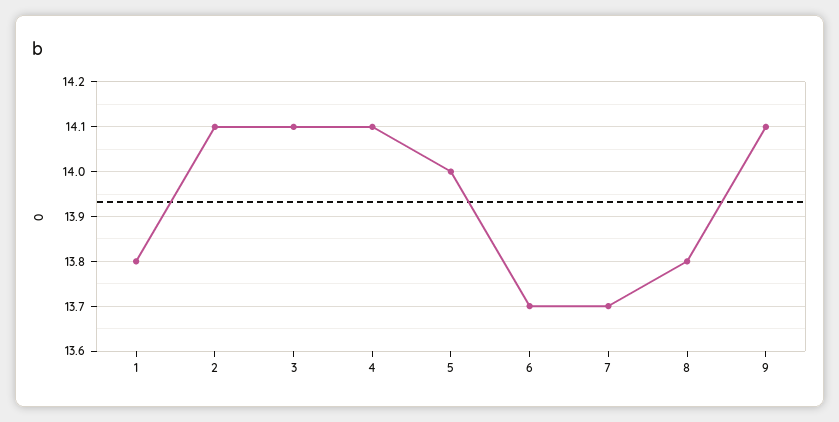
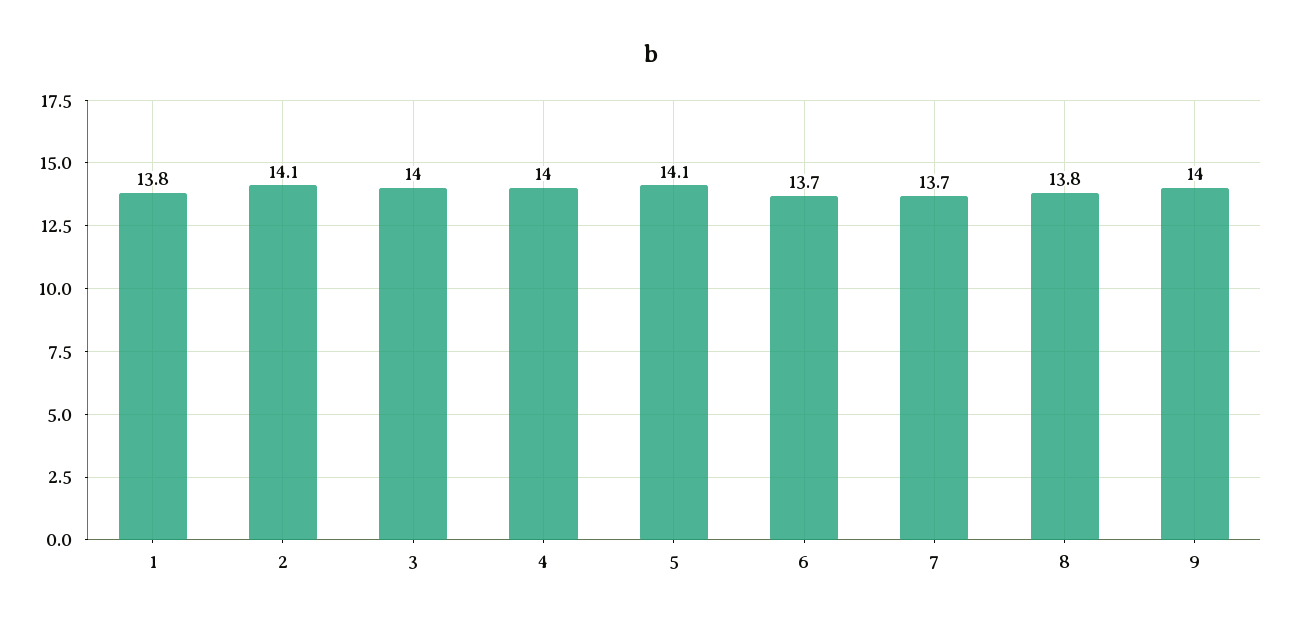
  {
    "1": 13.8,
    "2": 14.1,
-   "3": 14.1,
+   "3": 14,
-   "4": 14.1,
+   "4": 14,
-   "5": 14,
+   "5": 14.1,
    "6": 13.7,
    "7": 13.7,
    "8": 13.8,
-   "9": 14.1
+   "9": 14
  }

